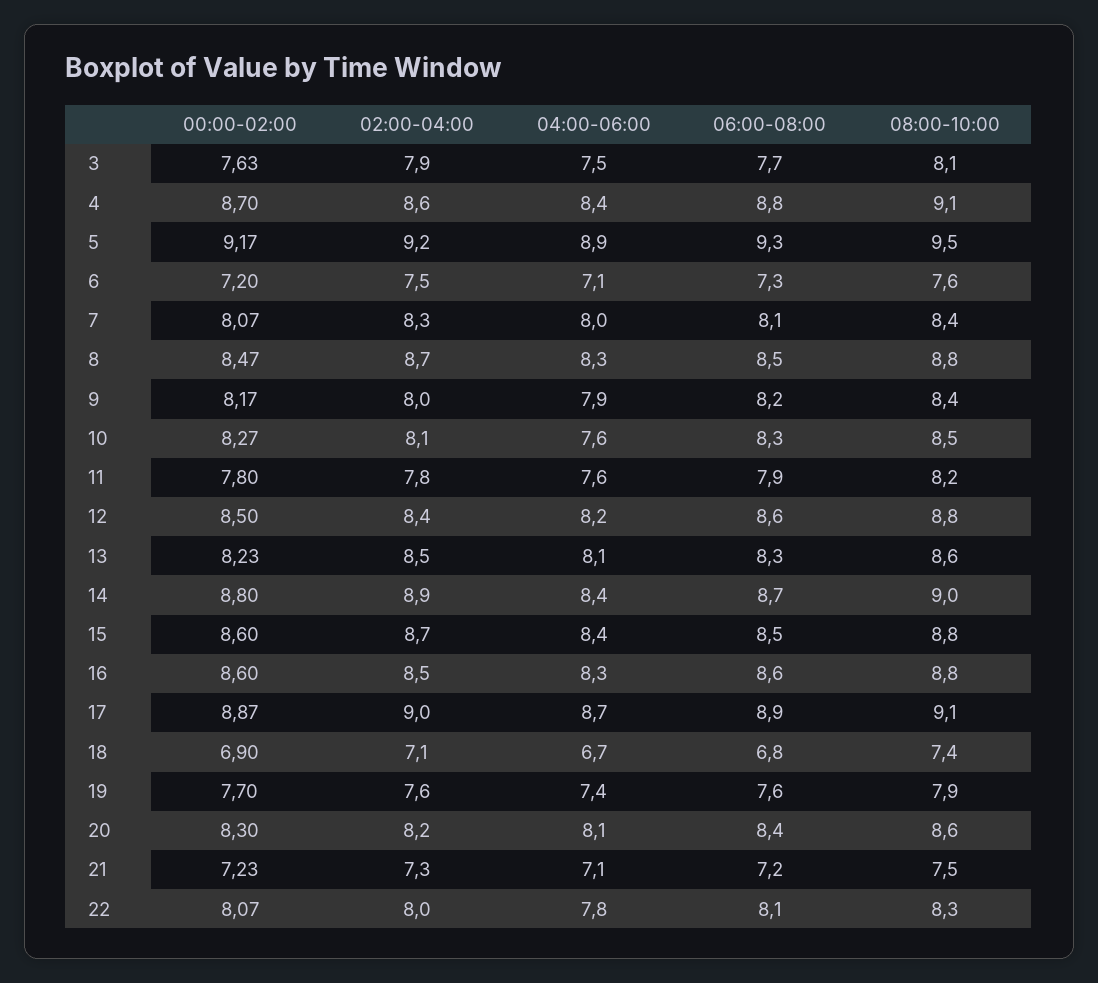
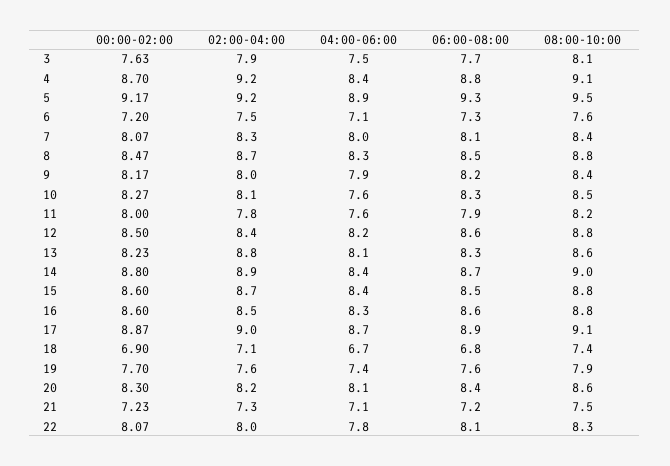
  {
    "00:00-02:00": {
      "3": 7.63,
      "4": 8.7,
      "5": 9.17,
      "6": 7.2,
      "7": 8.07,
      "8": 8.47,
      "9": 8.17,
      "10": 8.27,
-     "11": 7.8,
+     "11": 8,
      "12": 8.5,
      "13": 8.23,
      "14": 8.8,
      "15": 8.6,
      "16": 8.6,
      "17": 8.87,
      "18": 6.9,
      "19": 7.7,
      "20": 8.3,
      "21": 7.23,
      "22": 8.07
    },
    "02:00-04:00": {
      "3": 7.9,
-     "4": 8.6,
+     "4": 9.2,
      "5": 9.2,
      "6": 7.5,
      "7": 8.3,
      "8": 8.7,
      "9": 8,
      "10": 8.1,
      "11": 7.8,
      "12": 8.4,
-     "13": 8.5,
+     "13": 8.8,
      "14": 8.9,
      "15": 8.7,
      "16": 8.5,
      "17": 9,
      "18": 7.1,
      "19": 7.6,
      "20": 8.2,
      "21": 7.3,
      "22": 8
    },
    "04:00-06:00": {
      "3": 7.5,
      "4": 8.4,
      "5": 8.9,
      "6": 7.1,
      "7": 8,
      "8": 8.3,
      "9": 7.9,
      "10": 7.6,
      "11": 7.6,
      "12": 8.2,
      "13": 8.1,
      "14": 8.4,
      "15": 8.4,
      "16": 8.3,
      "17": 8.7,
      "18": 6.7,
      "19": 7.4,
      "20": 8.1,
      "21": 7.1,
      "22": 7.8
    },
    "06:00-08:00": {
      "3": 7.7,
      "4": 8.8,
      "5": 9.3,
      "6": 7.3,
      "7": 8.1,
      "8": 8.5,
      "9": 8.2,
      "10": 8.3,
      "11": 7.9,
      "12": 8.6,
      "13": 8.3,
      "14": 8.7,
      "15": 8.5,
      "16": 8.6,
      "17": 8.9,
      "18": 6.8,
      "19": 7.6,
      "20": 8.4,
      "21": 7.2,
      "22": 8.1
    },
    "08:00-10:00": {
      "3": 8.1,
      "4": 9.1,
      "5": 9.5,
      "6": 7.6,
      "7": 8.4,
      "8": 8.8,
      "9": 8.4,
      "10": 8.5,
      "11": 8.2,
      "12": 8.8,
      "13": 8.6,
      "14": 9,
      "15": 8.8,
      "16": 8.8,
      "17": 9.1,
      "18": 7.4,
      "19": 7.9,
      "20": 8.6,
      "21": 7.5,
      "22": 8.3
    }
  }

